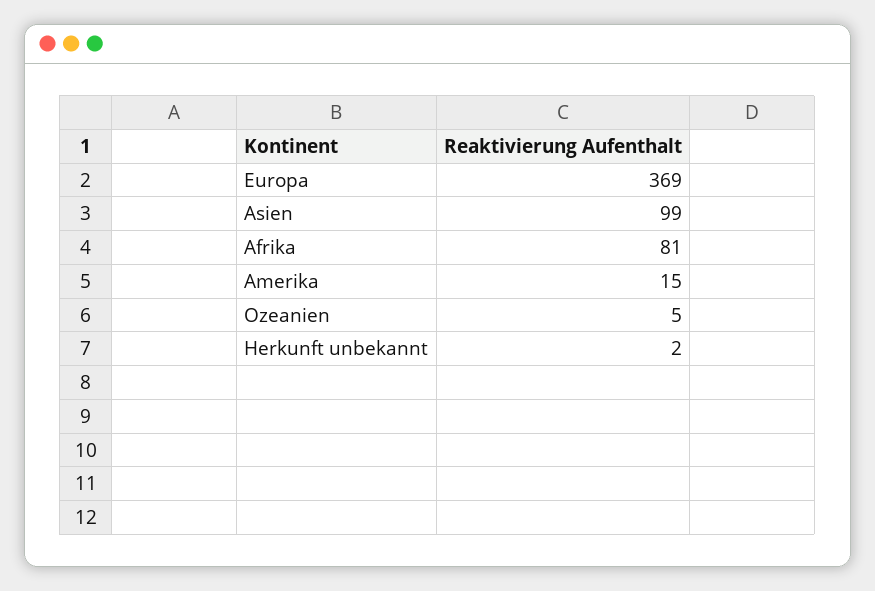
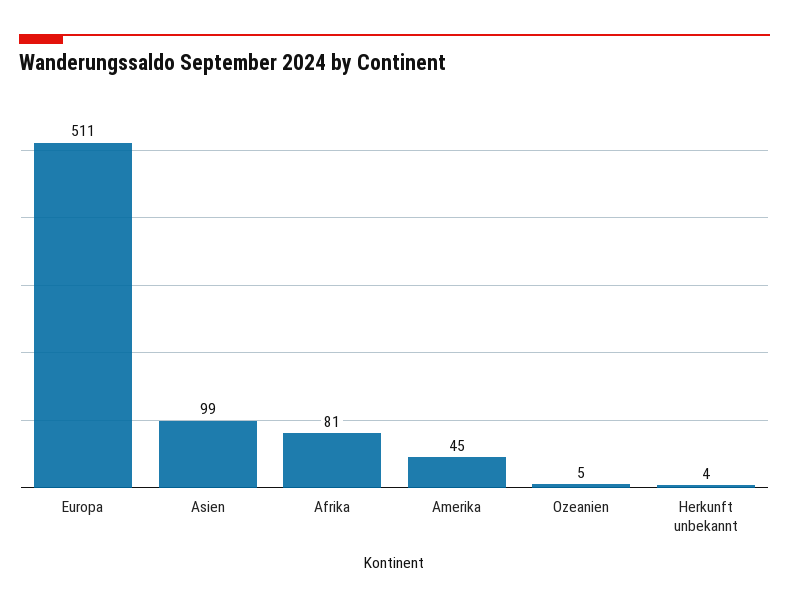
  {
-   "Europa": 369,
+   "Europa": 511,
    "Asien": 99,
    "Afrika": 81,
-   "Amerika": 15,
+   "Amerika": 45,
    "Ozeanien": 5,
-   "Herkunft unbekannt": 2
+   "Herkunft unbekannt": 4
  }

